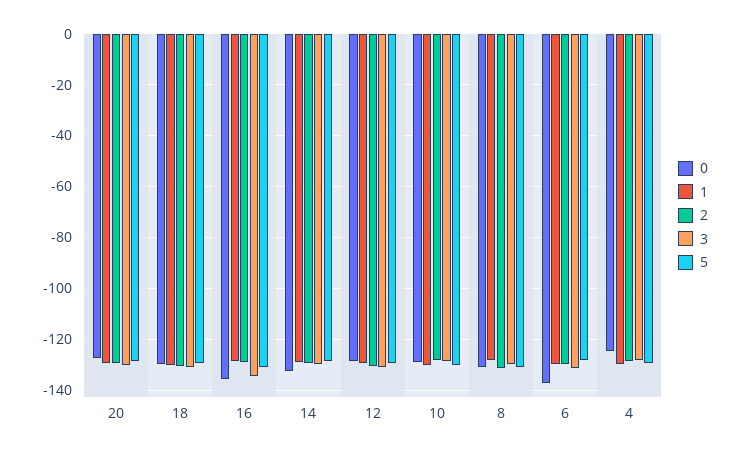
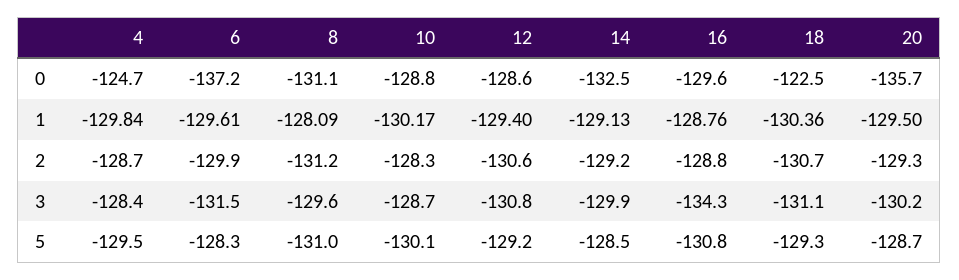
  {
    "0": {
-     "20": -127.5,
+     "20": -135.7,
-     "18": -130,
+     "18": -122.5,
-     "16": -135,
+     "16": -129.6,
      "14": -132.5,
      "12": -128.6,
      "10": -128.8,
      "8": -131.1,
      "6": -137.2,
      "4": -124.7
    },
    "1": {
      "20": -129.5,
      "18": -130.36,
      "16": -128.76,
      "14": -129.13,
      "12": -129.4,
      "10": -130.17,
      "8": -128.09,
      "6": -129.61,
      "4": -129.84
    },
    "2": {
      "20": -129.3,
      "18": -130.7,
      "16": -128.8,
      "14": -129.2,
      "12": -130.6,
      "10": -128.3,
      "8": -131.2,
      "6": -129.9,
      "4": -128.7
    },
    "3": {
      "20": -130.2,
      "18": -131.1,
      "16": -134.3,
      "14": -129.9,
      "12": -130.8,
      "10": -128.7,
      "8": -129.6,
      "6": -131.5,
      "4": -128.4
    },
    "5": {
      "20": -128.7,
      "18": -129.3,
      "16": -130.8,
      "14": -128.5,
      "12": -129.2,
      "10": -130.1,
      "8": -131,
      "6": -128.3,
      "4": -129.5
    }
  }

